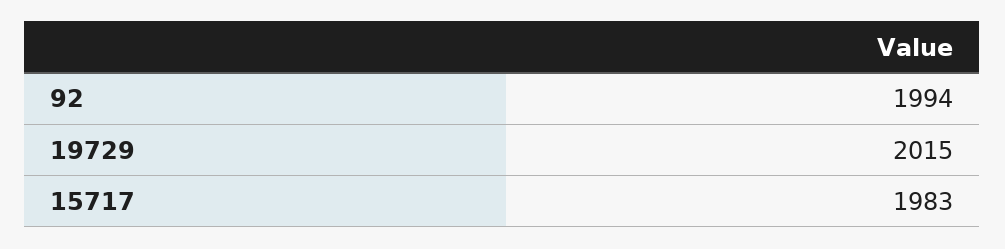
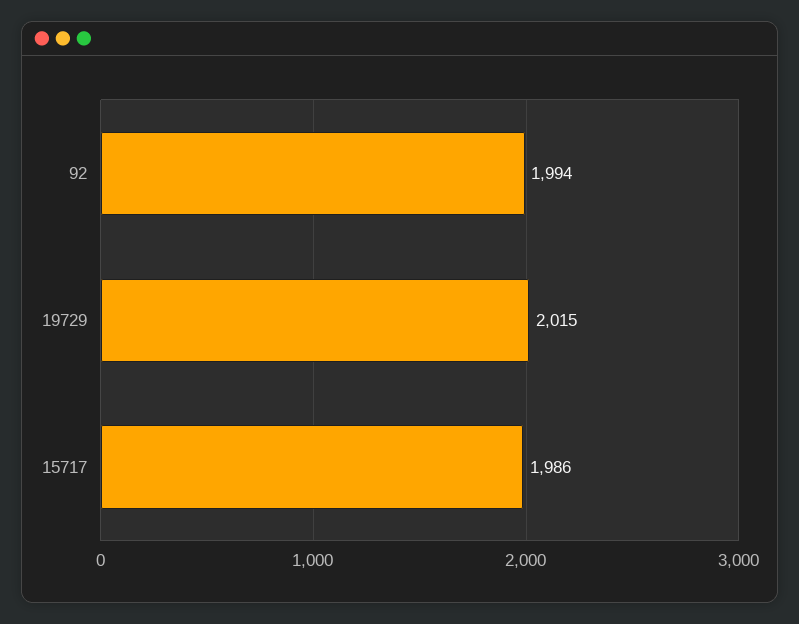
  {
    "92": 1994,
    "19729": 2015,
-   "15717": 1983
+   "15717": 1986
  }

